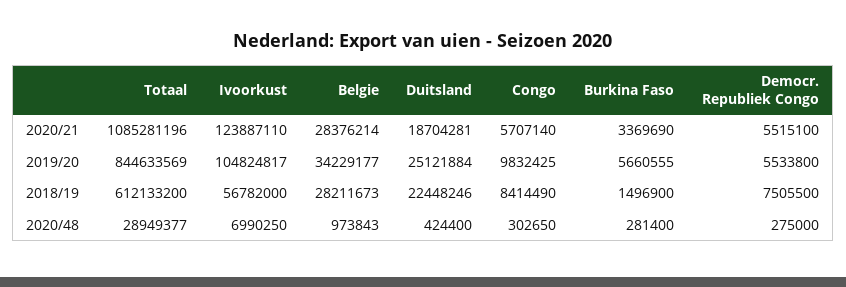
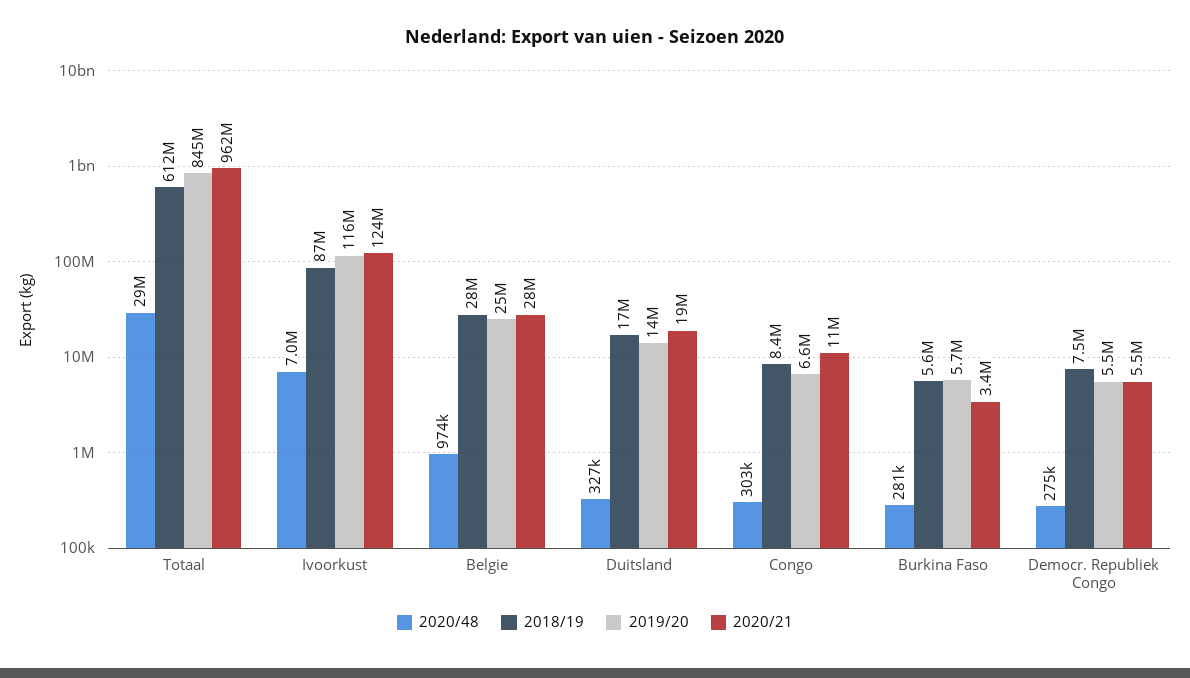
  {
    "2020/21": {
-     "Totaal": 1085281196,
+     "Totaal": 962000000,
      "Ivoorkust": 123887110,
      "Belgie": 28376214,
      "Duitsland": 18704281,
-     "Congo": 5707140,
+     "Congo": 11000000,
      "Burkina Faso": 3369690,
      "Democr. Republiek Congo": 5515100
    },
    "2019/20": {
      "Totaal": 844633569,
-     "Ivoorkust": 104824817,
+     "Ivoorkust": 116000000,
-     "Belgie": 34229177,
+     "Belgie": 25000000,
-     "Duitsland": 25121884,
+     "Duitsland": 14000000,
-     "Congo": 9832425,
+     "Congo": 6600000,
      "Burkina Faso": 5660555,
      "Democr. Republiek Congo": 5533800
    },
    "2018/19": {
      "Totaal": 612133200,
-     "Ivoorkust": 56782000,
+     "Ivoorkust": 87000000,
      "Belgie": 28211673,
-     "Duitsland": 22448246,
+     "Duitsland": 17000000,
      "Congo": 8414490,
-     "Burkina Faso": 1496900,
+     "Burkina Faso": 5600000,
      "Democr. Republiek Congo": 7505500
    },
    "2020/48": {
      "Totaal": 28949377,
      "Ivoorkust": 6990250,
      "Belgie": 973843,
-     "Duitsland": 424400,
+     "Duitsland": 327000,
      "Congo": 302650,
      "Burkina Faso": 281400,
      "Democr. Republiek Congo": 275000
    }
  }

